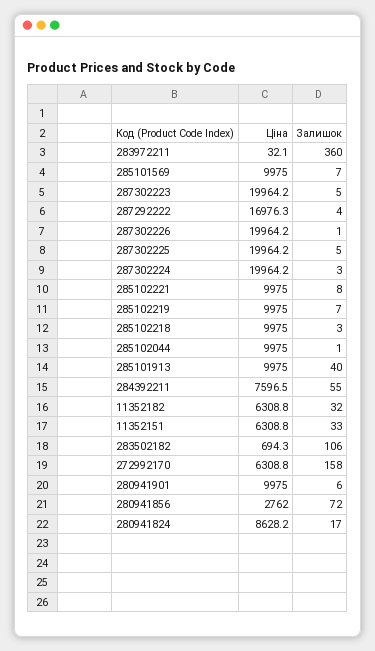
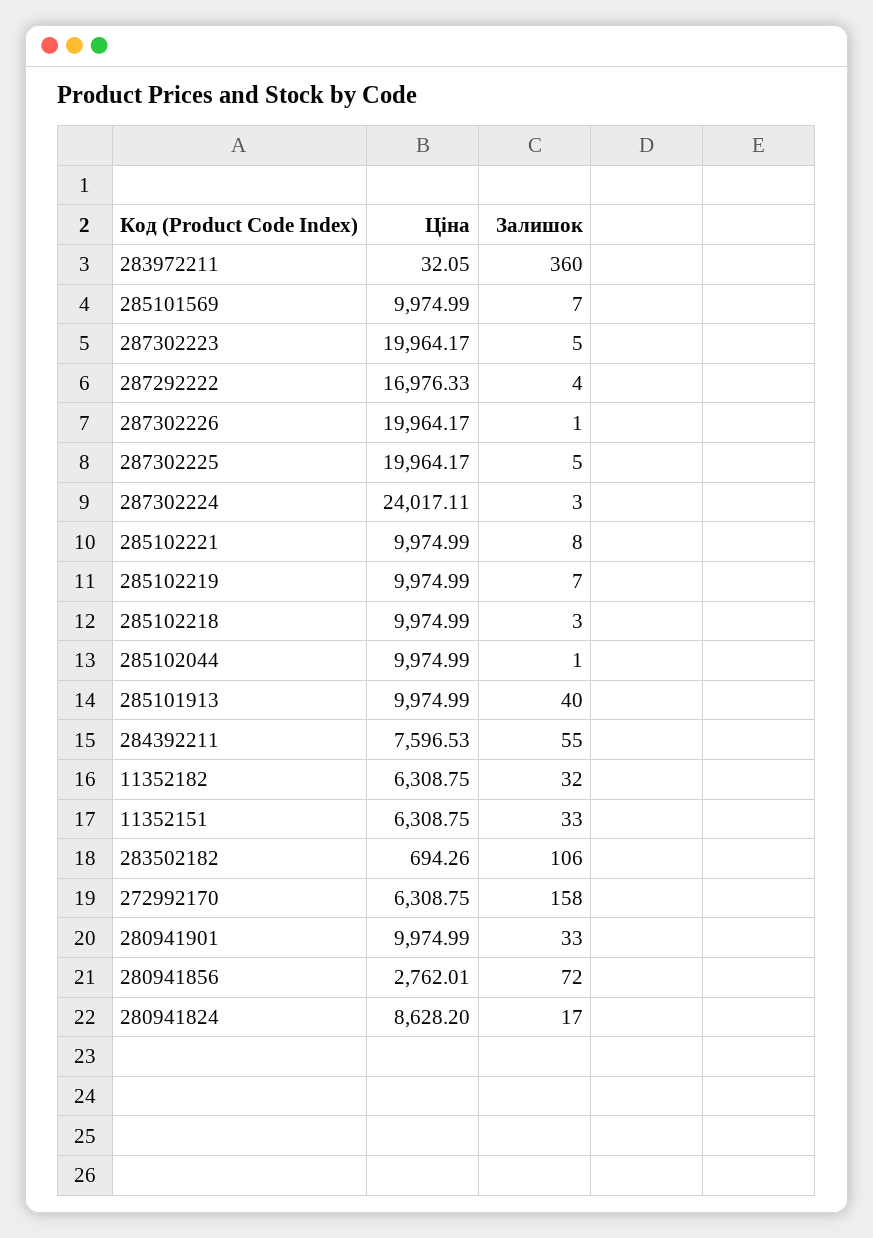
  {
    "Ціна": {
      "283972211": 32.05,
      "285101569": 9974.99,
      "287302223": 19964.17,
      "287292222": 16976.33,
      "287302226": 19964.17,
      "287302225": 19964.17,
-     "287302224": 19964.2,
+     "287302224": 24017.11,
      "285102221": 9974.99,
      "285102219": 9974.99,
      "285102218": 9974.99,
      "285102044": 9974.99,
      "285101913": 9974.99,
      "284392211": 7596.53,
      "11352182": 6308.75,
      "11352151": 6308.75,
      "283502182": 694.26,
      "272992170": 6308.75,
      "280941901": 9974.99,
      "280941856": 2762.01,
      "280941824": 8628.2
    },
    "Залишок": {
      "283972211": 360,
      "285101569": 7,
      "287302223": 5,
      "287292222": 4,
      "287302226": 1,
      "287302225": 5,
      "287302224": 3,
      "285102221": 8,
      "285102219": 7,
      "285102218": 3,
      "285102044": 1,
      "285101913": 40,
      "284392211": 55,
      "11352182": 32,
      "11352151": 33,
      "283502182": 106,
      "272992170": 158,
-     "280941901": 6,
+     "280941901": 33,
      "280941856": 72,
      "280941824": 17
    }
  }

